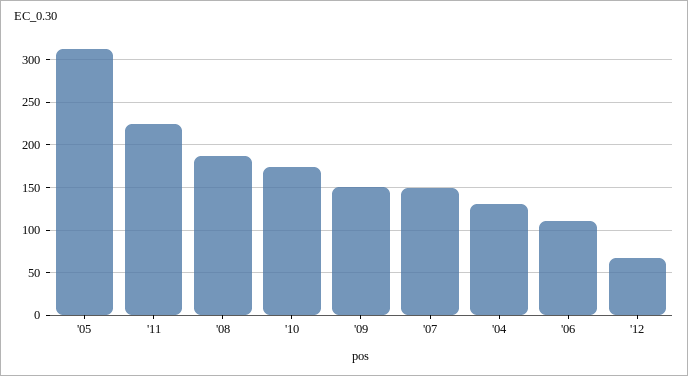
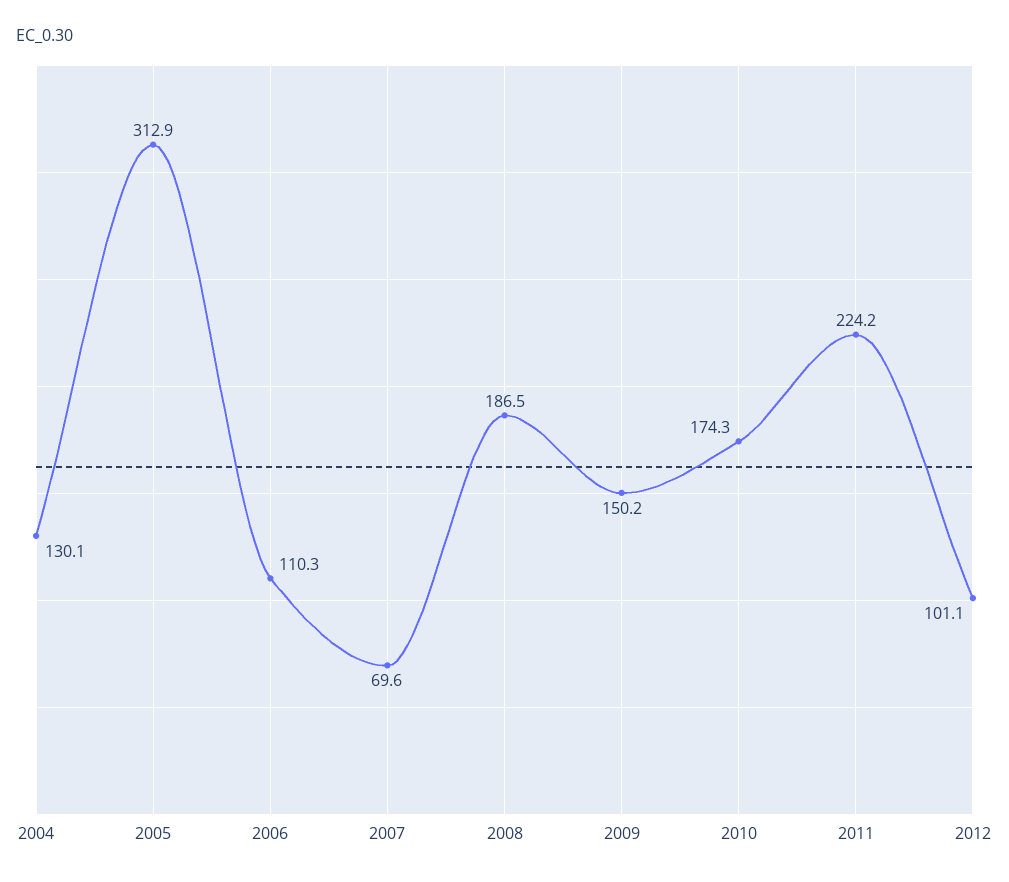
  {
    "'05": 312.9,
    "'11": 224.2,
    "'08": 186.5,
    "'10": 174.3,
    "'09": 150.2,
-   "'07": 150,
+   "'07": 69.6,
    "'04": 130.1,
    "'06": 110.3,
-   "'12": 70
+   "'12": 101.1
  }

